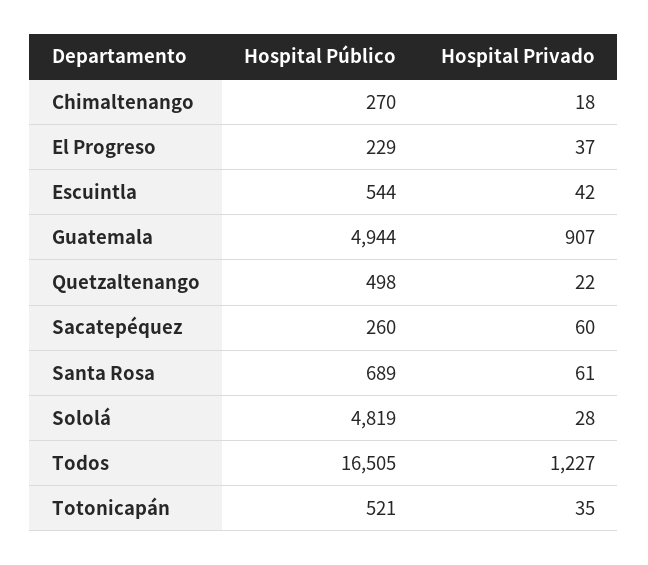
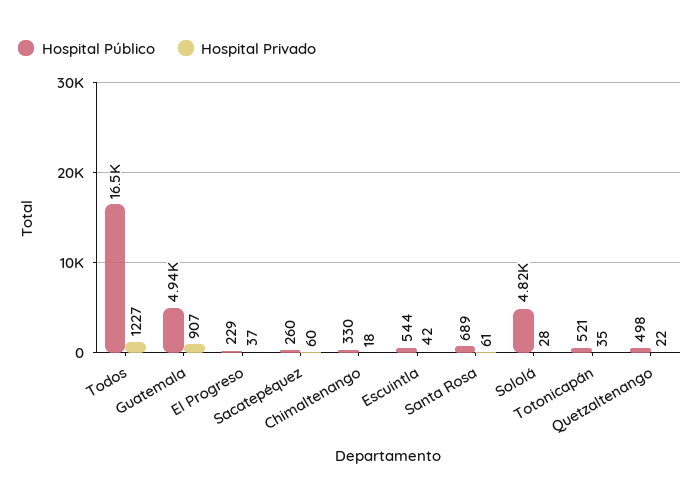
  {
    "Hospital Público": {
-     "Chimaltenango": 270,
+     "Chimaltenango": 330,
      "El Progreso": 229,
      "Escuintla": 544,
      "Guatemala": 4944,
      "Quetzaltenango": 498,
      "Sacatepéquez": 260,
      "Santa Rosa": 689,
      "Sololá": 4819,
      "Todos": 16505,
      "Totonicapán": 521
    },
    "Hospital Privado": {
      "Chimaltenango": 18,
      "El Progreso": 37,
      "Escuintla": 42,
      "Guatemala": 907,
      "Quetzaltenango": 22,
      "Sacatepéquez": 60,
      "Santa Rosa": 61,
      "Sololá": 28,
      "Todos": 1227,
      "Totonicapán": 35
    }
  }

